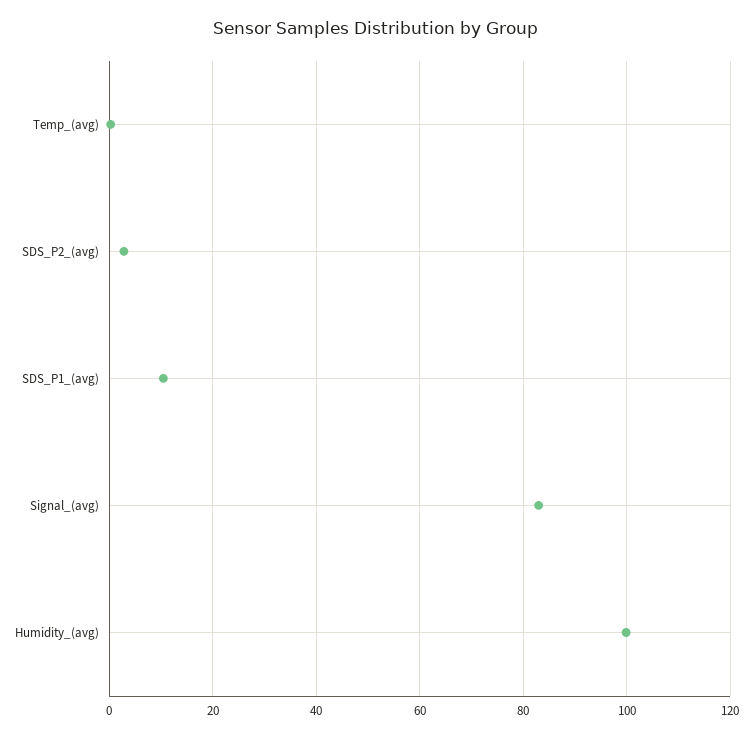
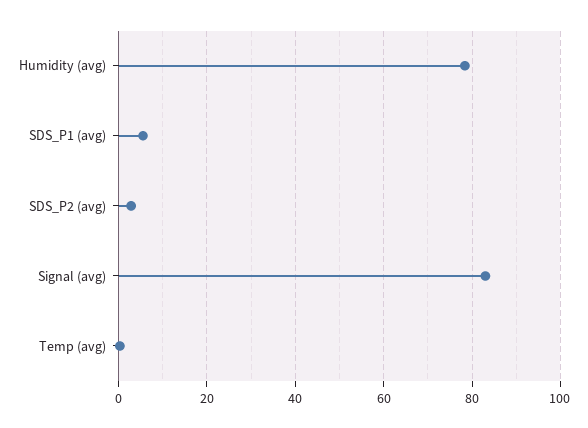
  {
    "Temp_(avg)": 0,
    "SDS_P2_(avg)": 2,
-   "SDS_P1_(avg)": 10,
+   "SDS_P1_(avg)": 6,
    "Signal_(avg)": 84,
-   "Humidity_(avg)": 100
+   "Humidity_(avg)": 78
  }

